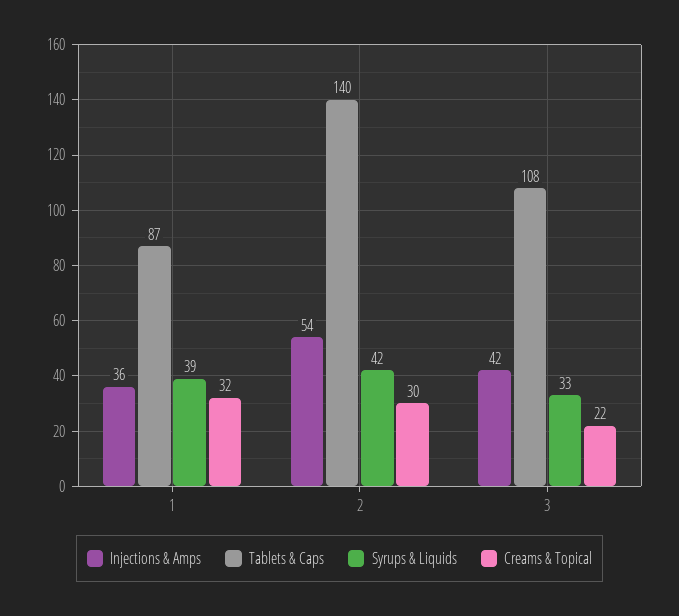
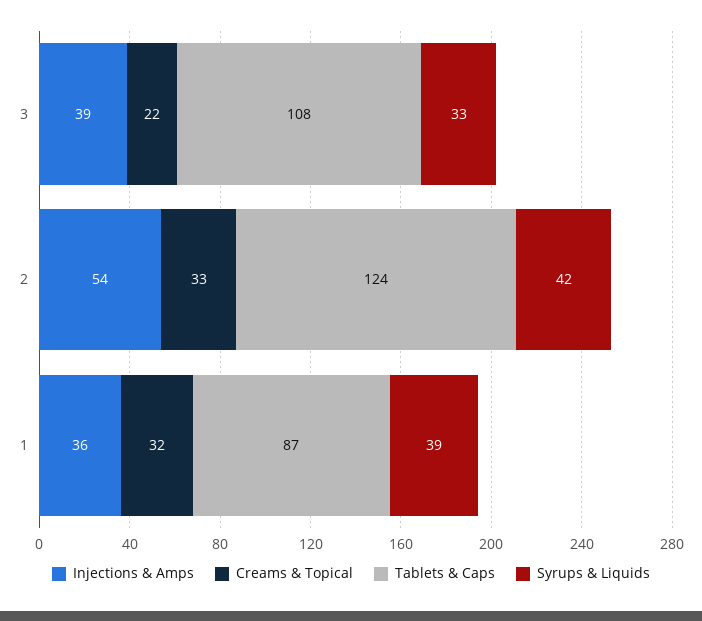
  {
    "Injections & Amps": {
      "1": 36,
      "2": 54,
-     "3": 42
+     "3": 39
    },
    "Tablets & Caps": {
      "1": 87,
-     "2": 140,
+     "2": 124,
      "3": 108
    },
    "Syrups & Liquids": {
      "1": 39,
      "2": 42,
      "3": 33
    },
    "Creams & Topical": {
      "1": 32,
-     "2": 30,
+     "2": 33,
      "3": 22
    }
  }

